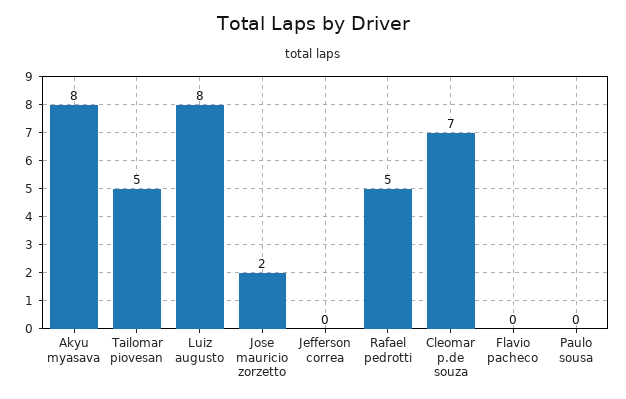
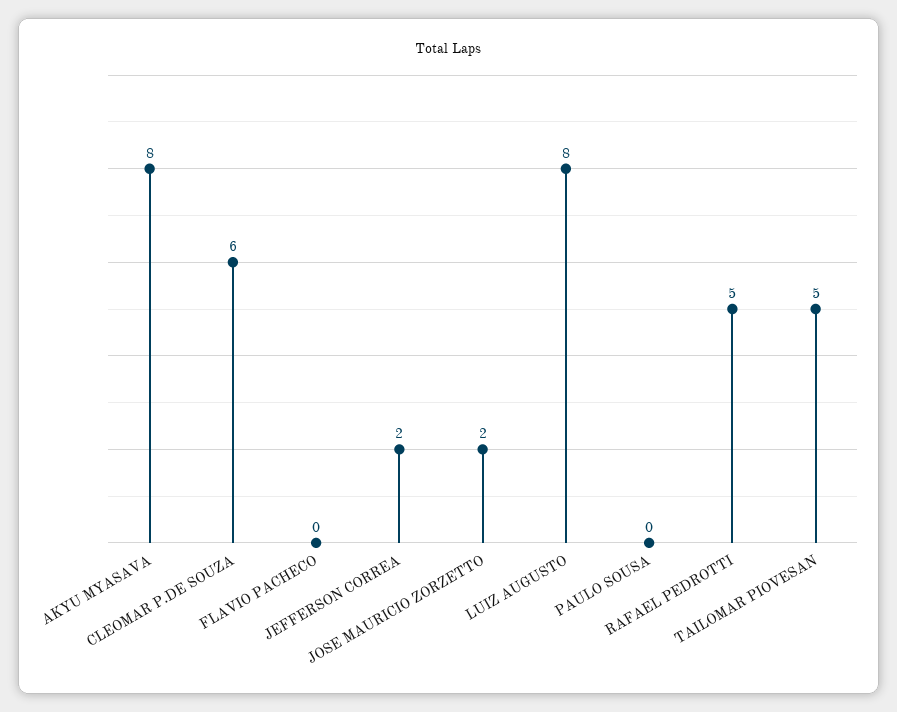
  {
    "Akyu myasava": 8,
    "Tailomar piovesan": 5,
    "Luiz augusto": 8,
    "Jose mauricio zorzetto": 2,
-   "Jefferson correa": 0,
+   "Jefferson correa": 2,
    "Rafael pedrotti": 5,
-   "Cleomar p.de souza": 7,
+   "Cleomar p.de souza": 6,
    "Flavio pacheco": 0,
    "Paulo sousa": 0
  }

